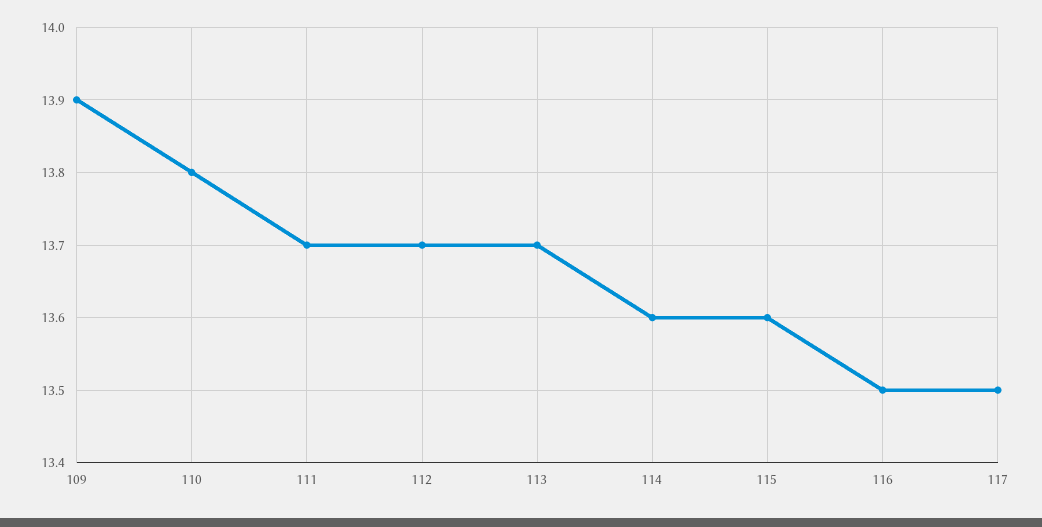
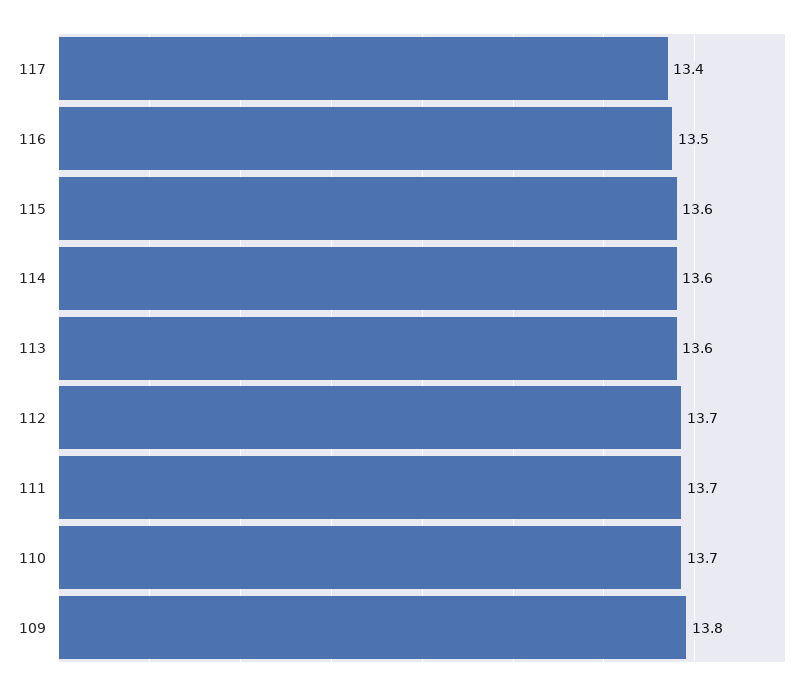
  {
-   "109": 13.9,
+   "109": 13.8,
-   "110": 13.8,
+   "110": 13.7,
    "111": 13.7,
    "112": 13.7,
-   "113": 13.7,
+   "113": 13.6,
    "114": 13.6,
    "115": 13.6,
    "116": 13.5,
-   "117": 13.5
+   "117": 13.4
  }

